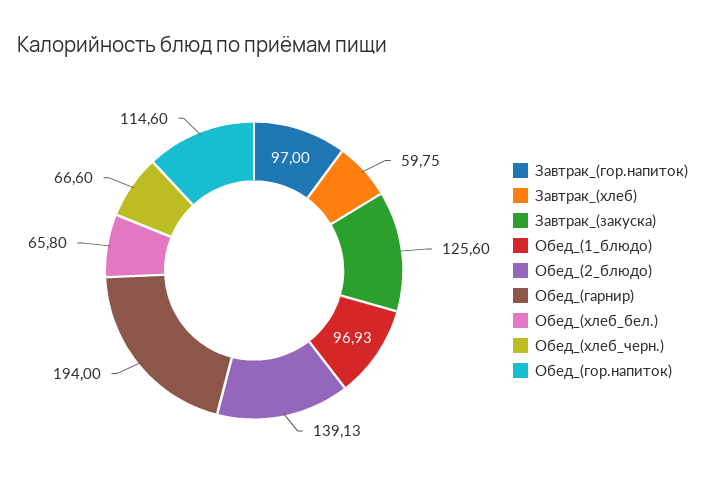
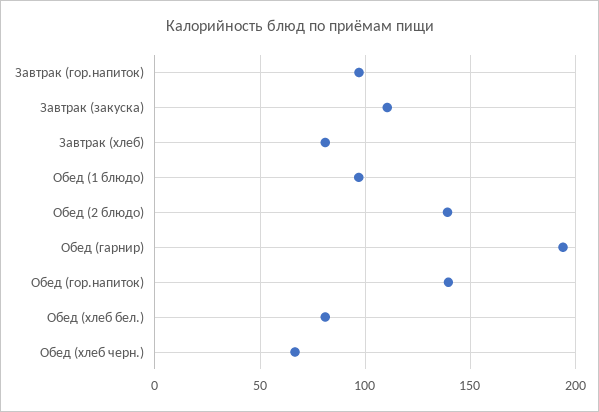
  {
    "Завтрак_(гор.напиток)": 97,
-   "Завтрак_(хлеб)": 59.75,
+   "Завтрак_(хлеб)": 80,
-   "Завтрак_(закуска)": 125.6,
+   "Завтрак_(закуска)": 110,
    "Обед_(1_блюдо)": 96.93,
    "Обед_(2_блюдо)": 139.13,
    "Обед_(гарнир)": 194,
-   "Обед_(хлеб_бел.)": 65.8,
+   "Обед_(хлеб_бел.)": 80,
    "Обед_(хлеб_черн.)": 66.6,
-   "Обед_(гор.напиток)": 114.6
+   "Обед_(гор.напиток)": 140
  }

